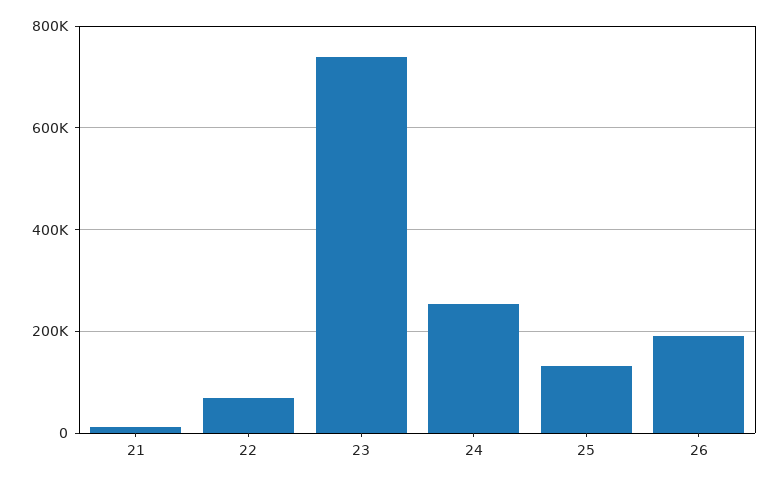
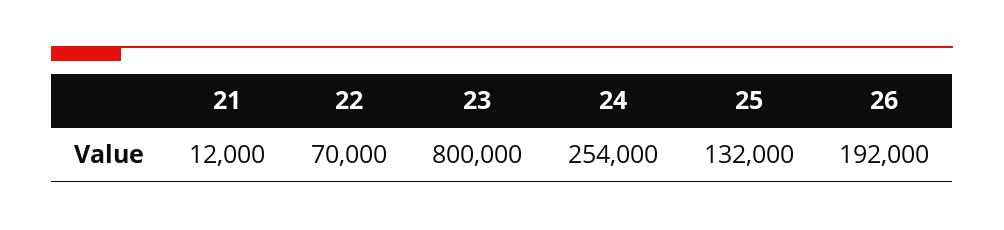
  {
    "21": 12000,
    "22": 70000,
-   "23": 740000,
+   "23": 800000,
    "24": 254000,
    "25": 132000,
    "26": 192000
  }

